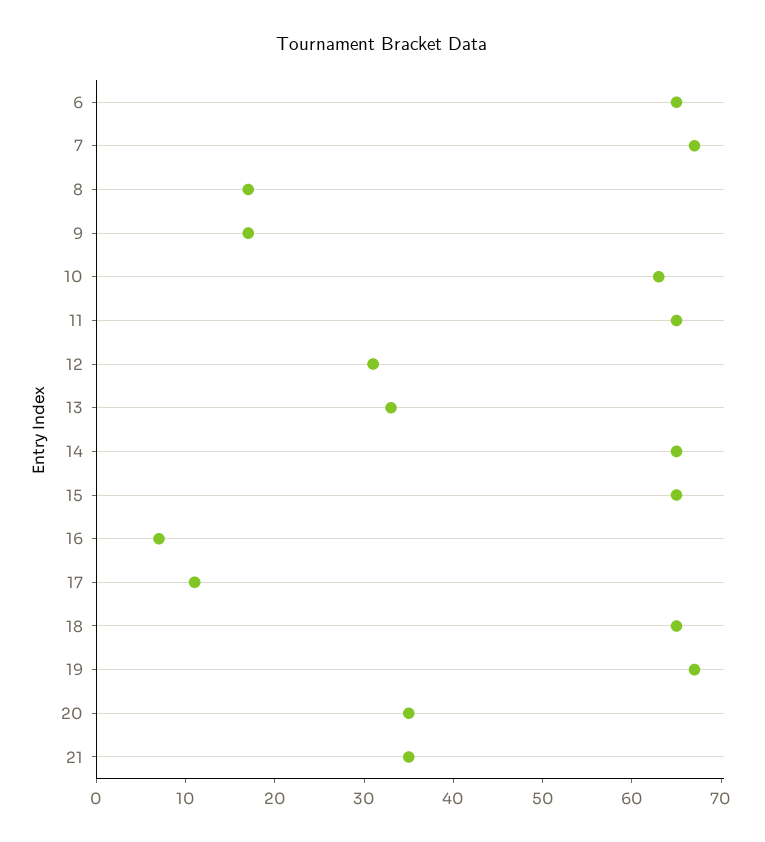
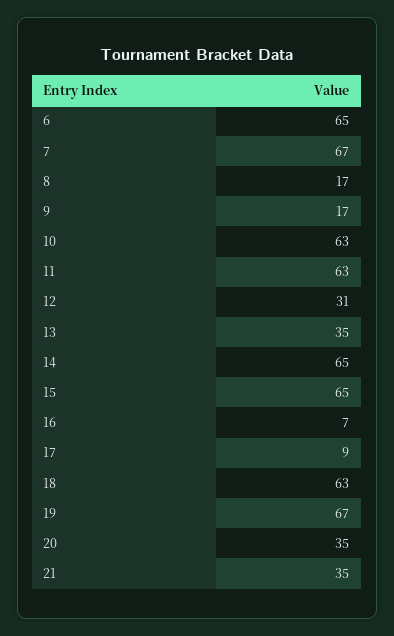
  {
    "6": 65,
    "7": 67,
    "8": 17,
    "9": 17,
    "10": 63,
-   "11": 65,
+   "11": 63,
    "12": 31,
-   "13": 33,
+   "13": 35,
    "14": 65,
    "15": 65,
    "16": 7,
-   "17": 11,
+   "17": 9,
-   "18": 65,
+   "18": 63,
    "19": 67,
    "20": 35,
    "21": 35
  }

